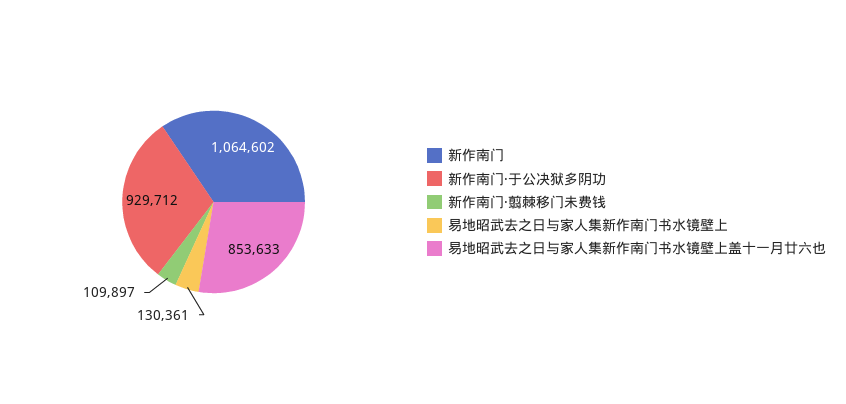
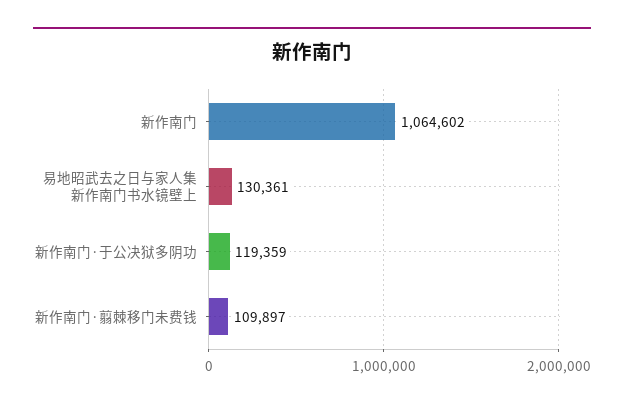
  {
    "新作南门": 1064602,
-   "新作南门·于公决狱多阴功": 929712,
+   "新作南门·于公决狱多阴功": 119359,
    "新作南门·翦棘移门未费钱": 109897,
-   "易地昭武去之日与家人集新作南门书水镜壁上": 130361,
+   "易地昭武去之日与家人集新作南门书水镜壁上": 130361
-   "易地昭武去之日与家人集新作南门书水镜壁上盖十一月廿六也": 853633
  }

